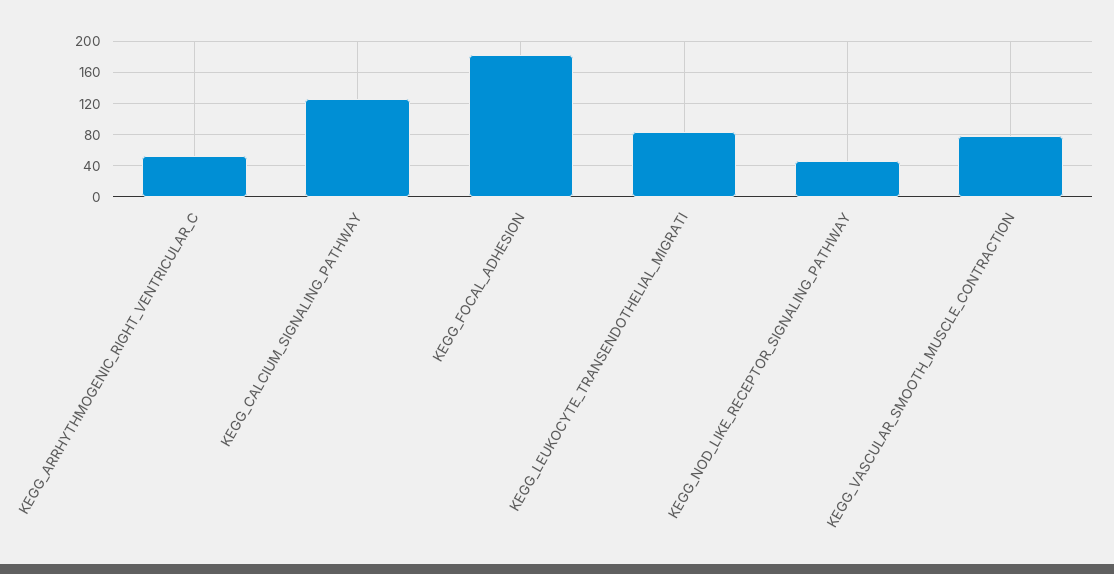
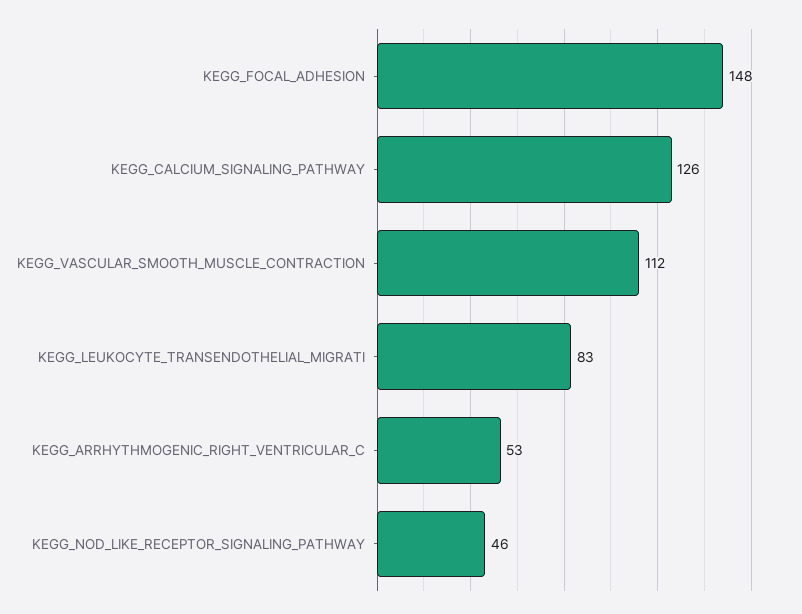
  {
    "KEGG_ARRHYTHMOGENIC_RIGHT_VENTRICULAR_C": 53,
    "KEGG_CALCIUM_SIGNALING_PATHWAY": 126,
-   "KEGG_FOCAL_ADHESION": 180,
+   "KEGG_FOCAL_ADHESION": 148,
    "KEGG_LEUKOCYTE_TRANSENDOTHELIAL_MIGRATI": 83,
    "KEGG_NOD_LIKE_RECEPTOR_SIGNALING_PATHWAY": 46,
-   "KEGG_VASCULAR_SMOOTH_MUSCLE_CONTRACTION": 80
+   "KEGG_VASCULAR_SMOOTH_MUSCLE_CONTRACTION": 112
  }

